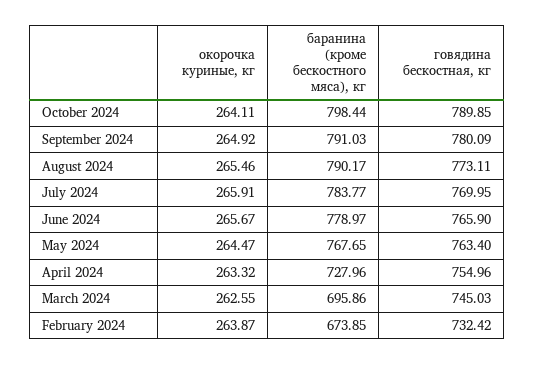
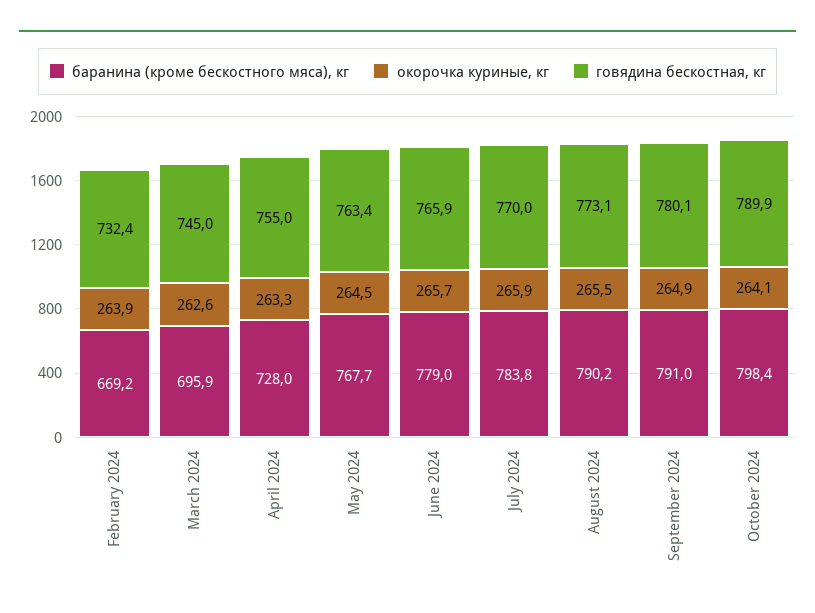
  {
    "окорочка куриные, кг": {
      "October 2024": 264.11,
      "September 2024": 264.92,
      "August 2024": 265.46,
      "July 2024": 265.91,
      "June 2024": 265.67,
      "May 2024": 264.47,
      "April 2024": 263.32,
      "March 2024": 262.55,
      "February 2024": 263.87
    },
    "баранина (кроме бескостного мяса), кг": {
      "October 2024": 798.44,
      "September 2024": 791.03,
      "August 2024": 790.17,
      "July 2024": 783.77,
      "June 2024": 778.97,
      "May 2024": 767.65,
      "April 2024": 727.96,
      "March 2024": 695.86,
-     "February 2024": 673.85
+     "February 2024": 669.2
    },
    "говядина бескостная, кг": {
      "October 2024": 789.85,
      "September 2024": 780.09,
      "August 2024": 773.11,
      "July 2024": 769.95,
      "June 2024": 765.9,
      "May 2024": 763.4,
      "April 2024": 754.96,
      "March 2024": 745.03,
      "February 2024": 732.42
    }
  }

